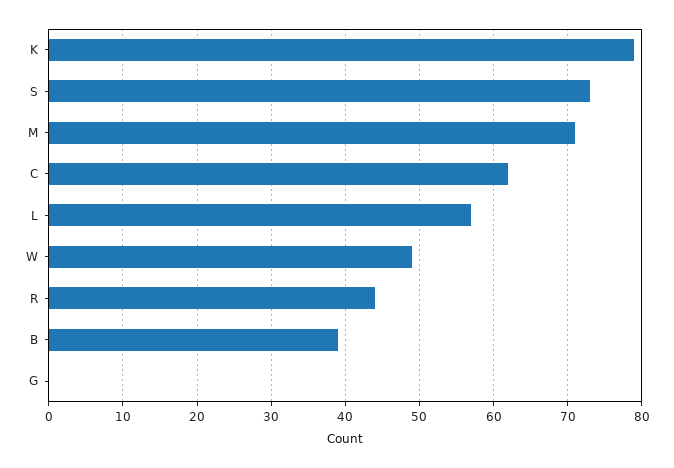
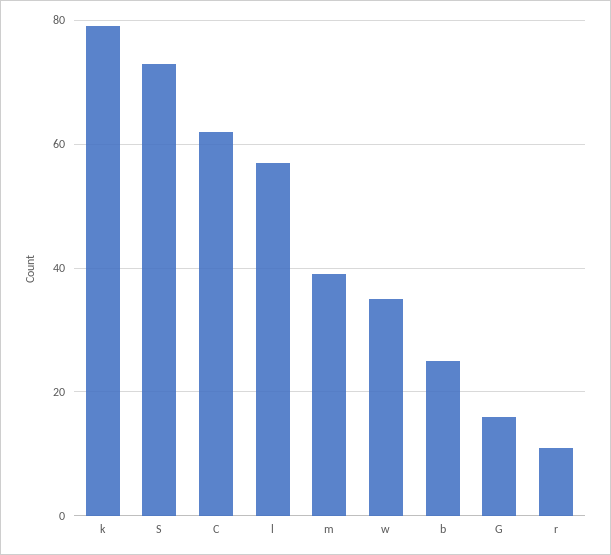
  {
    "K": 79,
    "S": 73,
-   "M": 71,
+   "M": 40,
    "C": 62,
    "L": 57,
-   "W": 49,
+   "W": 35,
-   "R": 44,
+   "R": 10,
-   "B": 39,
+   "B": 25,
-   "G": 0
+   "G": 15
  }

